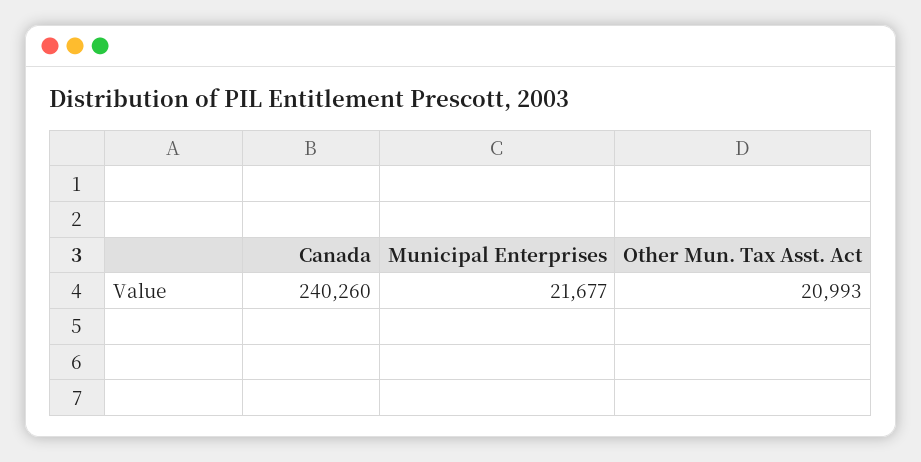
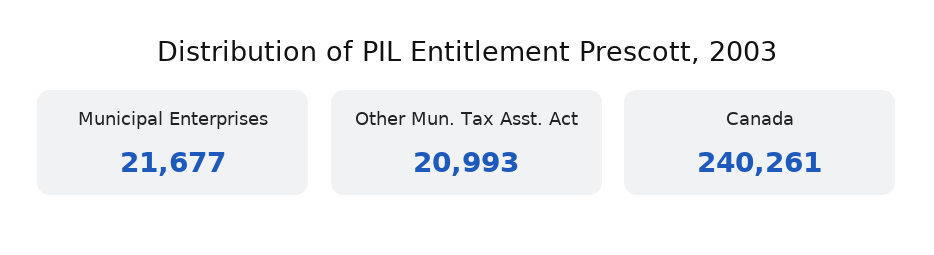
  {
-   "Canada": 240260,
+   "Canada": 240261,
    "Municipal Enterprises": 21677,
    "Other Mun. Tax Asst. Act": 20993
  }

